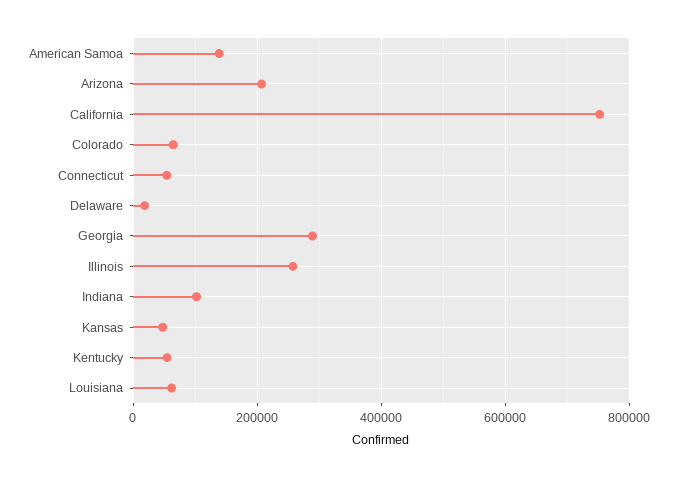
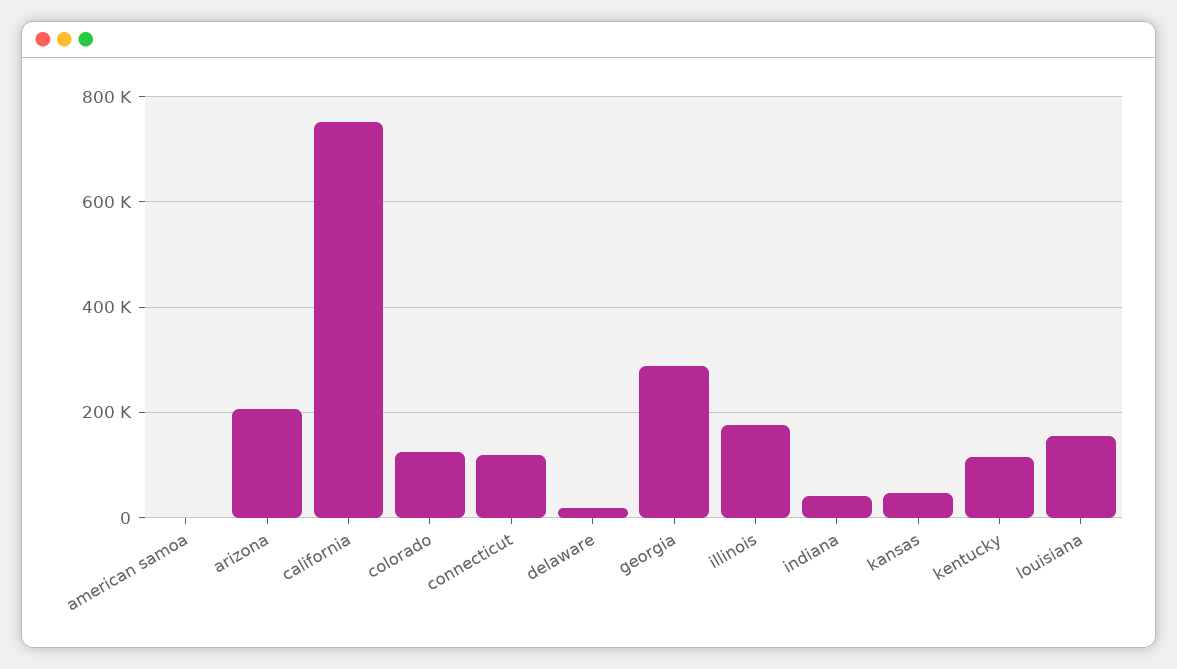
  {
-   "American Samoa": 140000,
+   "American Samoa": 0,
    "Arizona": 200000,
    "California": 760000,
-   "Colorado": 60000,
+   "Colorado": 120000,
-   "Connecticut": 60000,
+   "Connecticut": 120000,
    "Delaware": 20000,
    "Georgia": 280000,
-   "Illinois": 260000,
+   "Illinois": 180000,
-   "Indiana": 100000,
+   "Indiana": 40000,
    "Kansas": 40000,
-   "Kentucky": 60000,
+   "Kentucky": 120000,
-   "Louisiana": 60000
+   "Louisiana": 160000
  }

